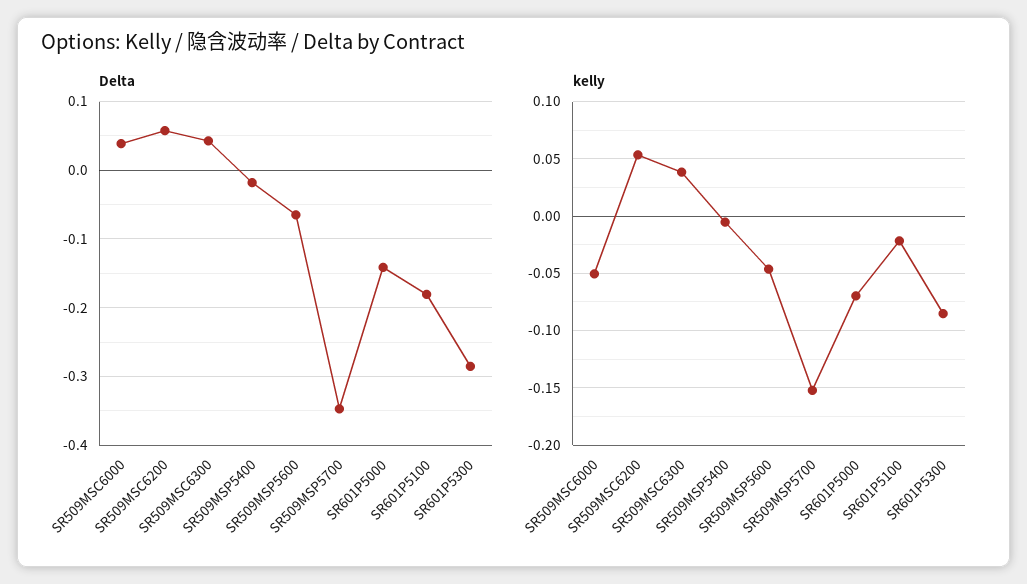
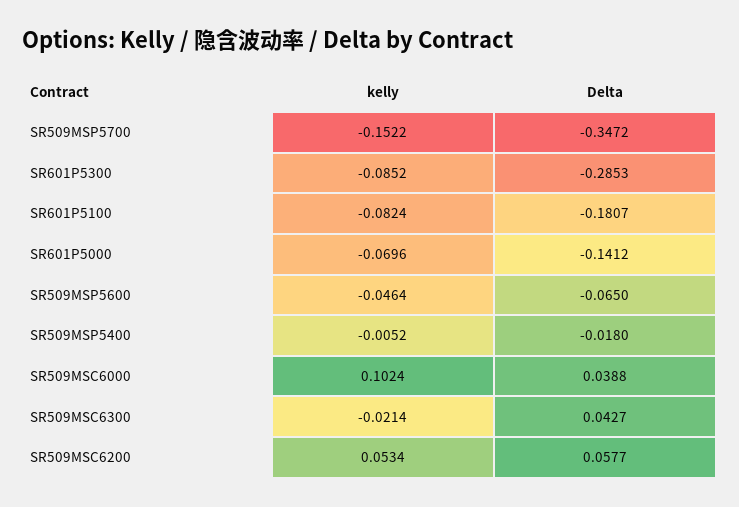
  {
    "Delta": {
      "SR509MSC6000": 0.0388,
      "SR509MSC6200": 0.0577,
      "SR509MSC6300": 0.0427,
      "SR509MSP5400": -0.018,
      "SR509MSP5600": -0.065,
      "SR509MSP5700": -0.3472,
      "SR601P5000": -0.1412,
      "SR601P5100": -0.1807,
      "SR601P5300": -0.2853
    },
    "kelly": {
-     "SR509MSC6000": -0.05,
+     "SR509MSC6000": 0.1024,
      "SR509MSC6200": 0.0534,
-     "SR509MSC6300": 0.04,
+     "SR509MSC6300": -0.0214,
      "SR509MSP5400": -0.0052,
      "SR509MSP5600": -0.0464,
      "SR509MSP5700": -0.1522,
      "SR601P5000": -0.0696,
-     "SR601P5100": -0.02,
+     "SR601P5100": -0.0824,
      "SR601P5300": -0.0852
    }
  }

